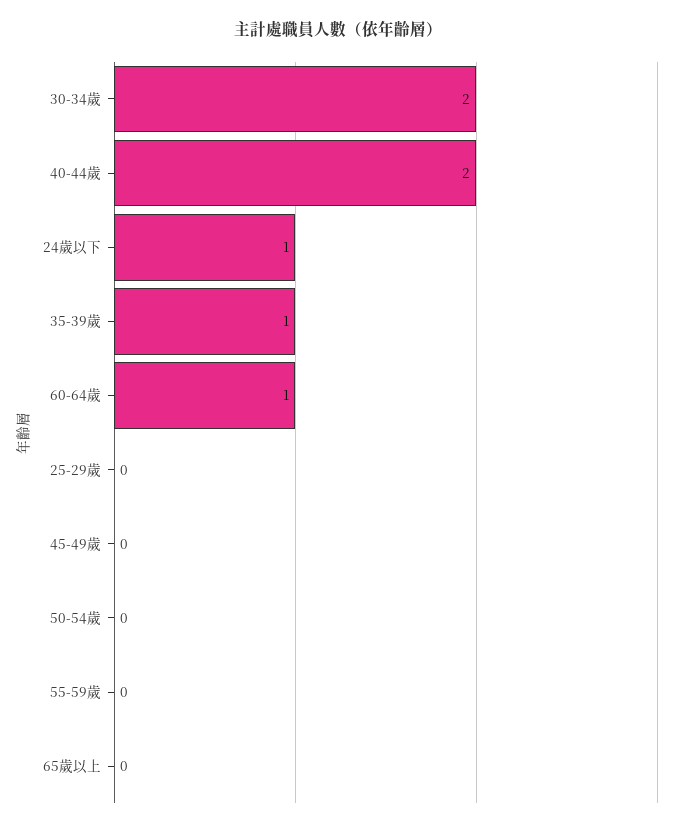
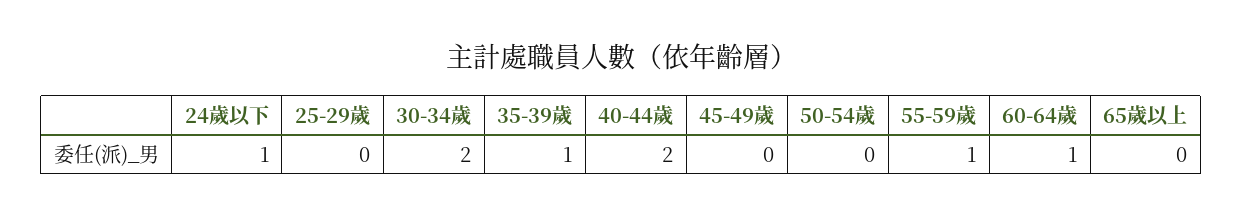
  {
    "30-34歲": 2,
    "40-44歲": 2,
    "24歲以下": 1,
    "35-39歲": 1,
    "60-64歲": 1,
    "25-29歲": 0,
    "45-49歲": 0,
    "50-54歲": 0,
-   "55-59歲": 0,
+   "55-59歲": 1,
    "65歲以上": 0
  }

